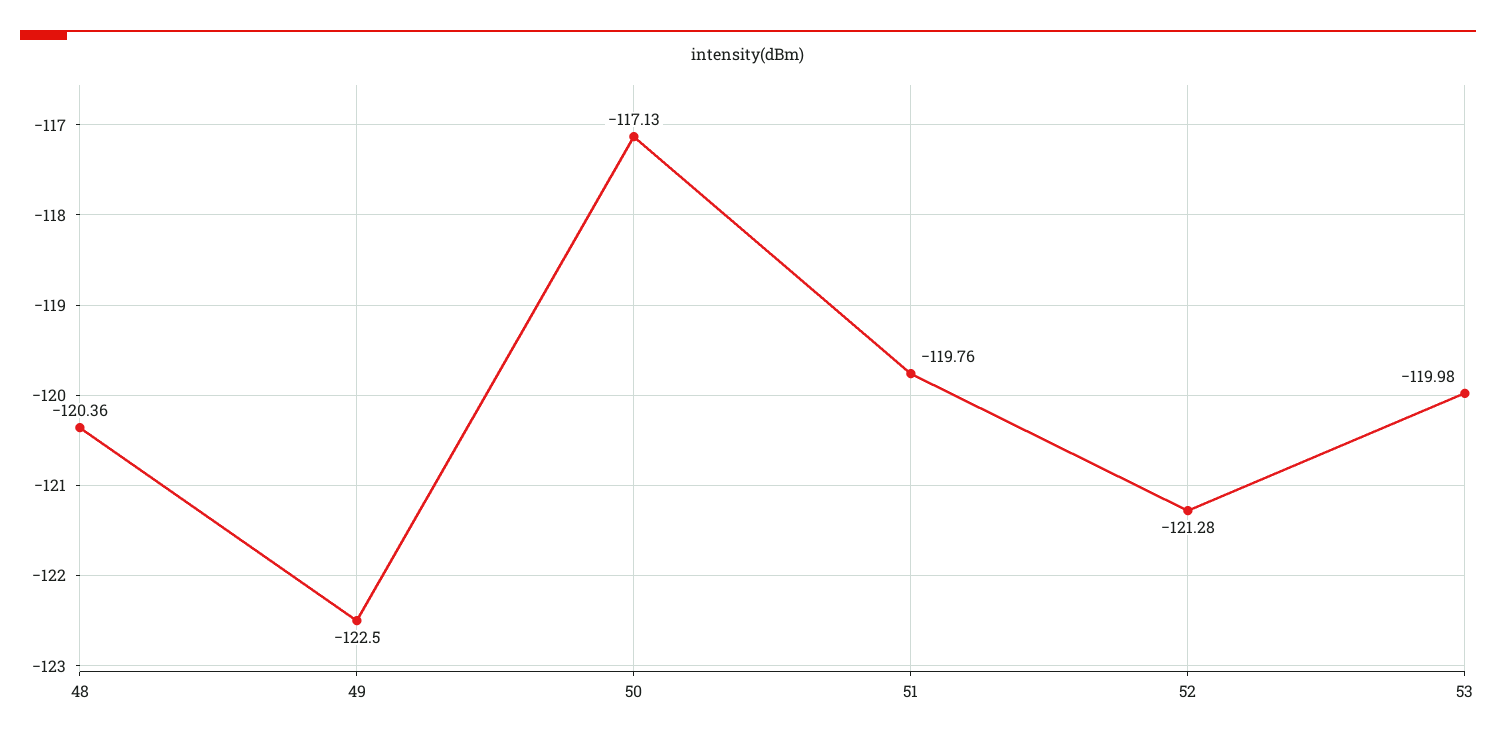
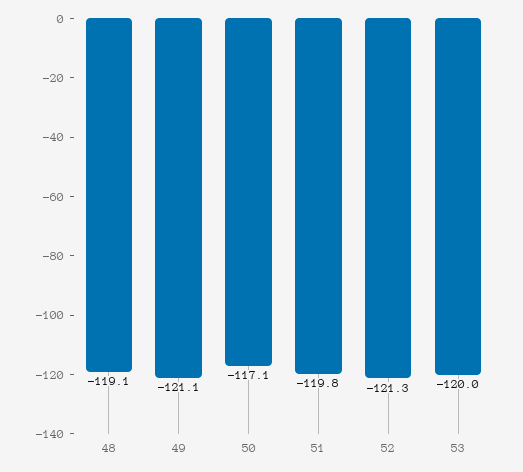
  {
-   "48": -120.36,
+   "48": -119.1,
-   "49": -122.5,
+   "49": -121.1,
    "50": -117.13,
    "51": -119.76,
    "52": -121.28,
    "53": -119.98
  }

